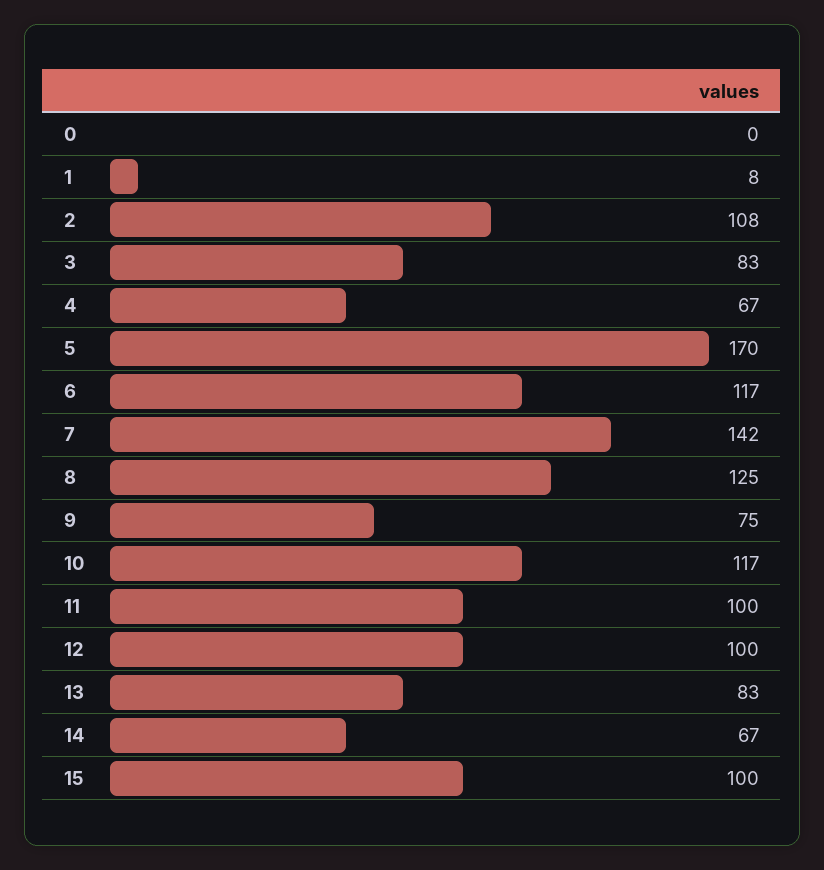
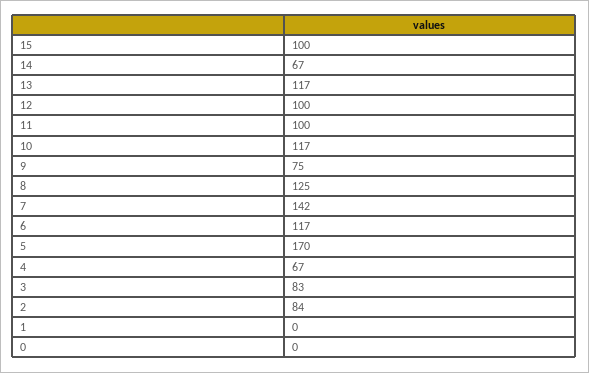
  {
    "0": 0,
-   "1": 8,
+   "1": 0,
-   "2": 108,
+   "2": 84,
    "3": 83,
    "4": 67,
    "5": 170,
    "6": 117,
    "7": 142,
    "8": 125,
    "9": 75,
    "10": 117,
    "11": 100,
    "12": 100,
-   "13": 83,
+   "13": 117,
    "14": 67,
    "15": 100
  }

